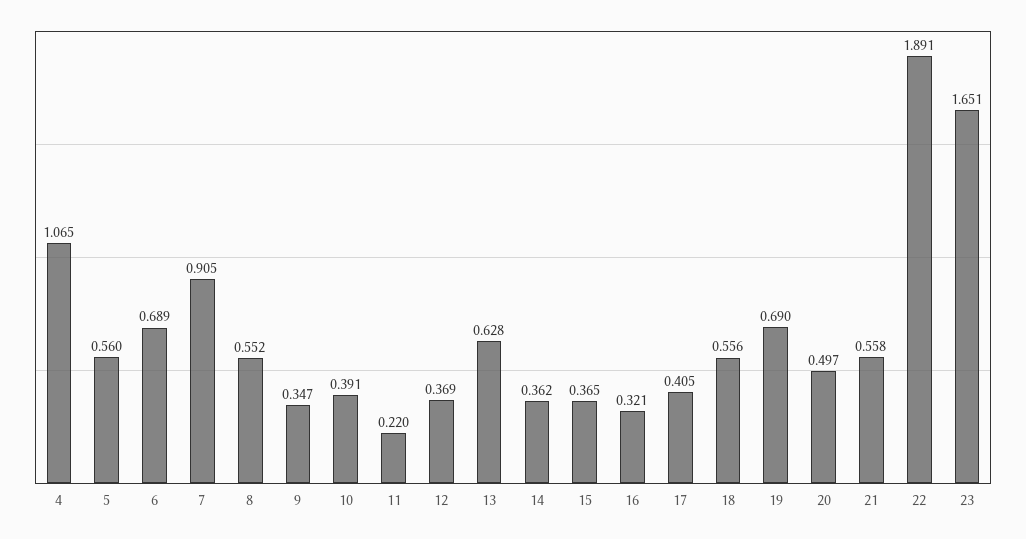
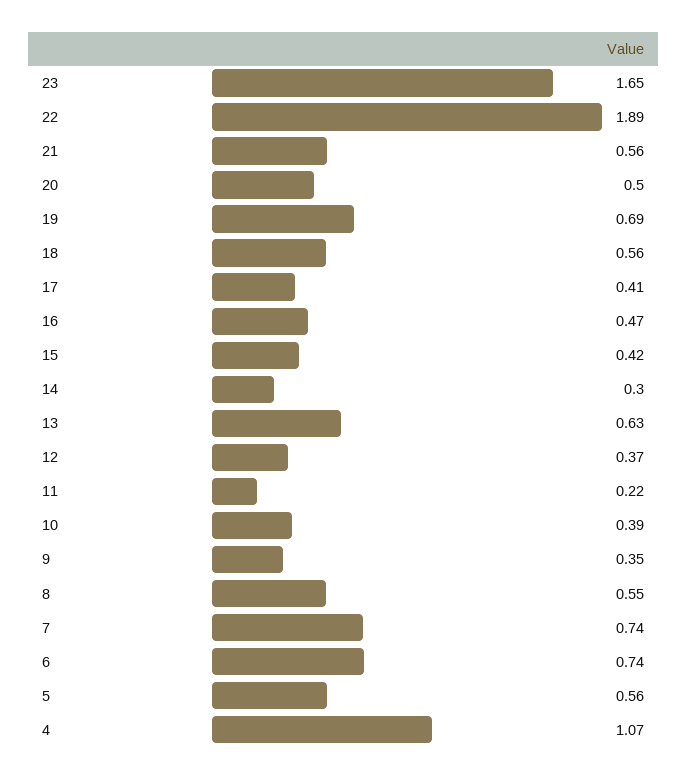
  {
    "4": 1.065,
    "5": 0.56,
-   "6": 0.689,
+   "6": 0.74,
-   "7": 0.905,
+   "7": 0.74,
    "8": 0.552,
    "9": 0.347,
    "10": 0.391,
    "11": 0.22,
    "12": 0.369,
    "13": 0.628,
-   "14": 0.362,
+   "14": 0.3,
-   "15": 0.365,
+   "15": 0.42,
-   "16": 0.321,
+   "16": 0.47,
    "17": 0.405,
    "18": 0.556,
    "19": 0.69,
    "20": 0.497,
    "21": 0.558,
    "22": 1.891,
    "23": 1.651
  }

